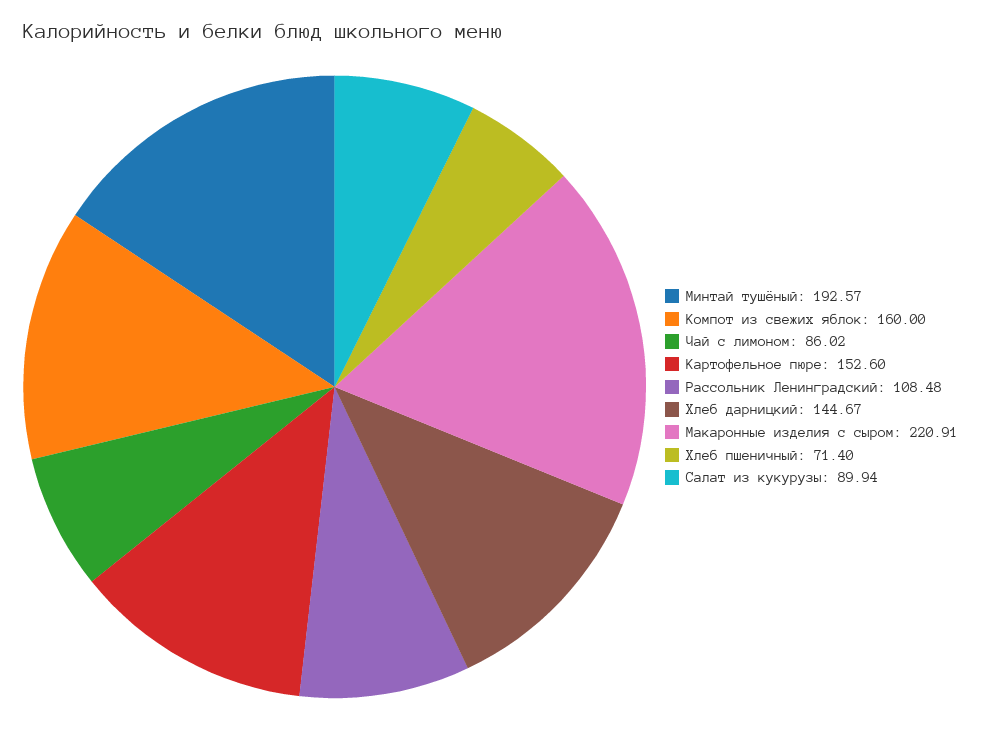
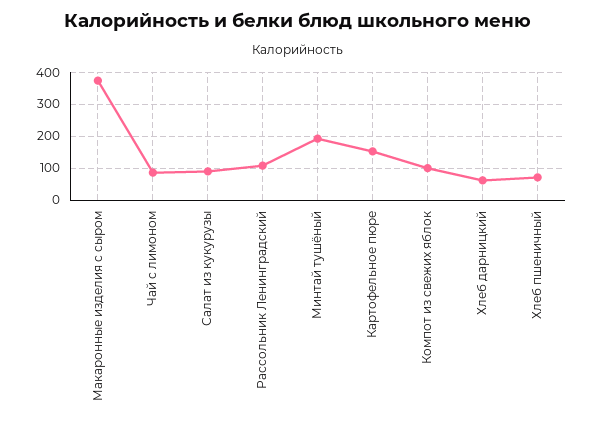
  {
    "Минтай тушёный": 192.57,
-   "Компот из свежих яблок": 160,
+   "Компот из свежих яблок": 100,
    "Чай с лимоном": 86.02,
    "Картофельное пюре": 152.6,
    "Рассольник Ленинградский": 108.48,
-   "Хлеб дарницкий": 144.67,
+   "Хлеб дарницкий": 60,
-   "Макаронные изделия с сыром": 220.91,
+   "Макаронные изделия с сыром": 380,
    "Хлеб пшеничный": 71.4,
    "Салат из кукурузы": 89.94
  }

